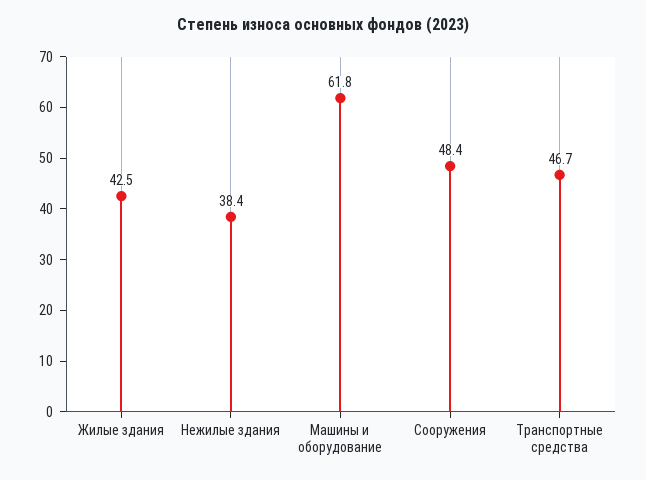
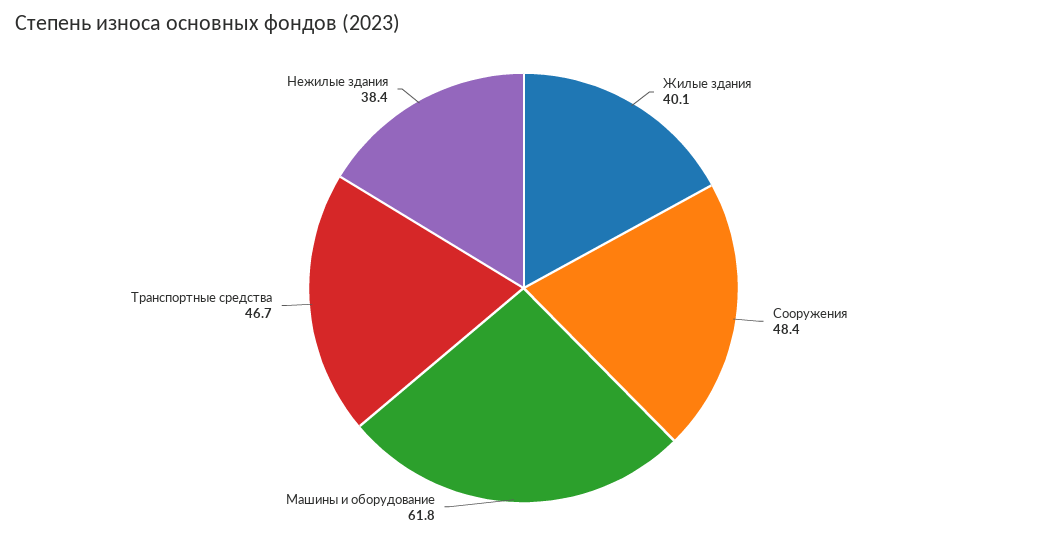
  {
-   "Жилые здания": 42.5,
+   "Жилые здания": 40.1,
    "Нежилые здания": 38.4,
    "Машины и оборудование": 61.8,
    "Сооружения": 48.4,
    "Транспортные средства": 46.7
  }

